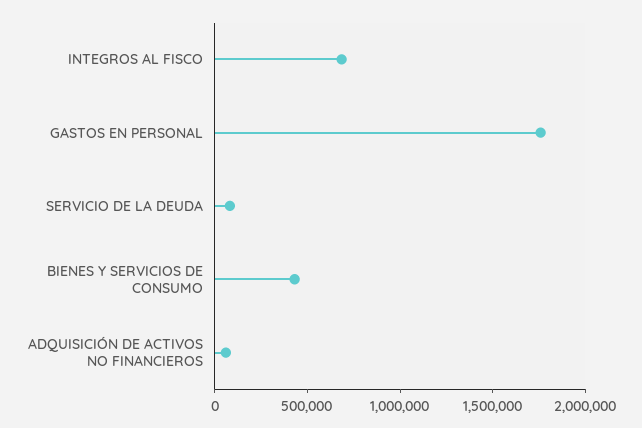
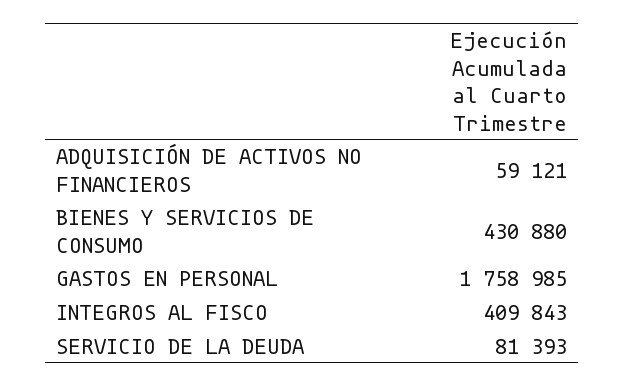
  {
-   "INTEGROS AL FISCO": 700000,
+   "INTEGROS AL FISCO": 409843,
    "GASTOS EN PERSONAL": 1758985,
    "SERVICIO DE LA DEUDA": 81393,
    "BIENES Y SERVICIOS DE CONSUMO": 430880,
    "ADQUISICIÓN DE ACTIVOS NO FINANCIEROS": 59121
  }

